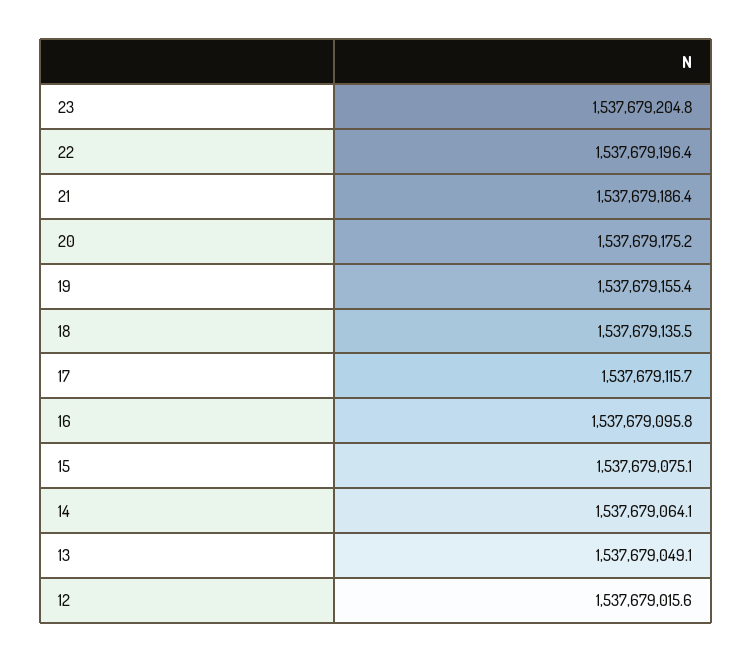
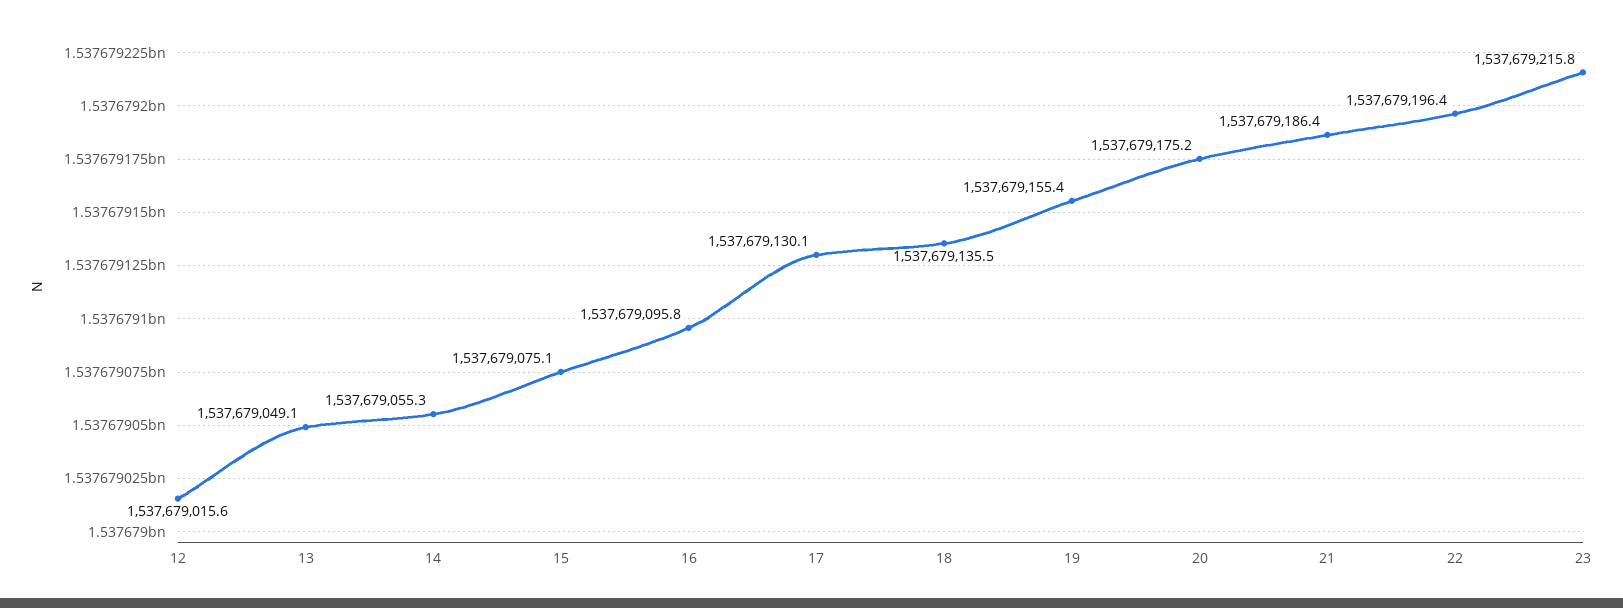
  {
-   "23": 1537679204.8,
+   "23": 1537679215.8,
    "22": 1537679196.4,
    "21": 1537679186.4,
    "20": 1537679175.2,
    "19": 1537679155.4,
    "18": 1537679135.5,
-   "17": 1537679115.7,
+   "17": 1537679130.1,
    "16": 1537679095.8,
    "15": 1537679075.1,
-   "14": 1537679064.1,
+   "14": 1537679055.3,
    "13": 1537679049.1,
    "12": 1537679015.6
  }

